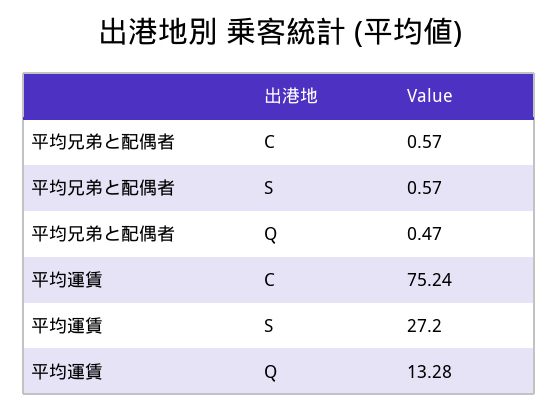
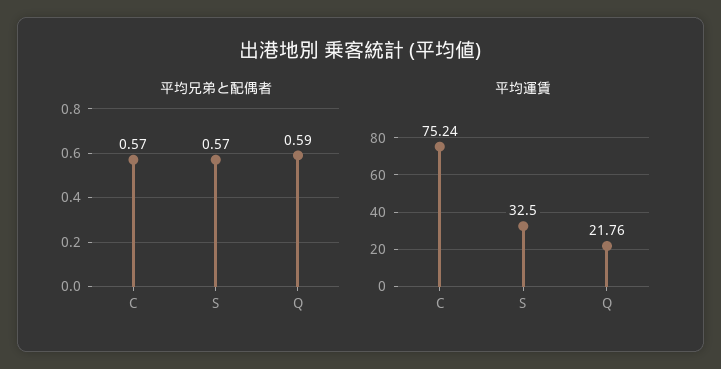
  {
    "平均兄弟と配偶者": {
      "C": 0.57,
      "S": 0.57,
-     "Q": 0.47
+     "Q": 0.59
    },
    "平均運賃": {
      "C": 75.24,
-     "S": 27.2,
+     "S": 32.5,
-     "Q": 13.28
+     "Q": 21.76
    }
  }

